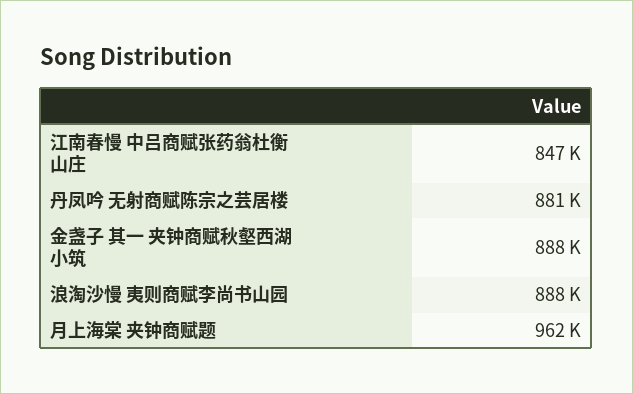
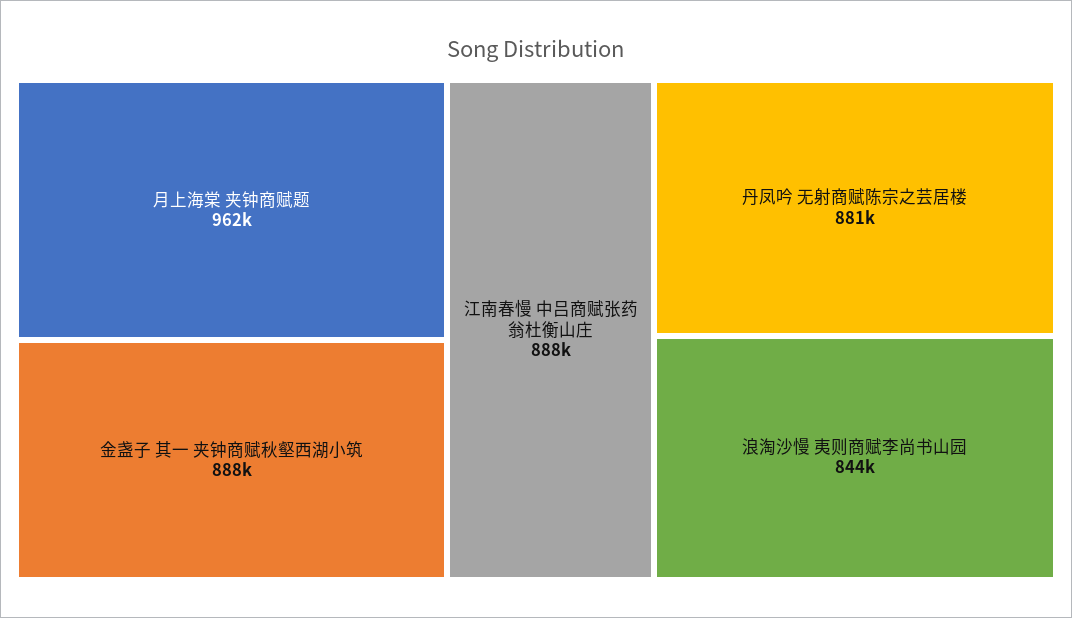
  {
-   "江南春慢 中吕商赋张药翁杜衡山庄": 847000,
+   "江南春慢 中吕商赋张药翁杜衡山庄": 888000,
    "丹凤吟 无射商赋陈宗之芸居楼": 881000,
    "金盏子 其一 夹钟商赋秋壑西湖小筑": 888000,
-   "浪淘沙慢 夷则商赋李尚书山园": 888000,
+   "浪淘沙慢 夷则商赋李尚书山园": 844000,
    "月上海棠 夹钟商赋题": 962000
  }

